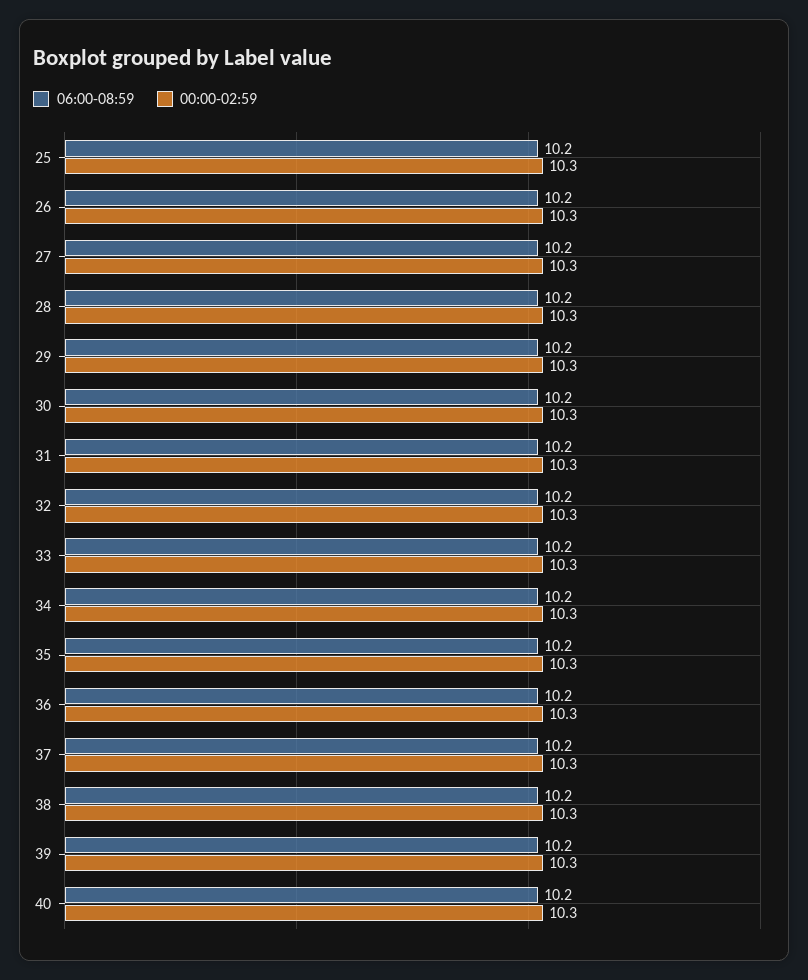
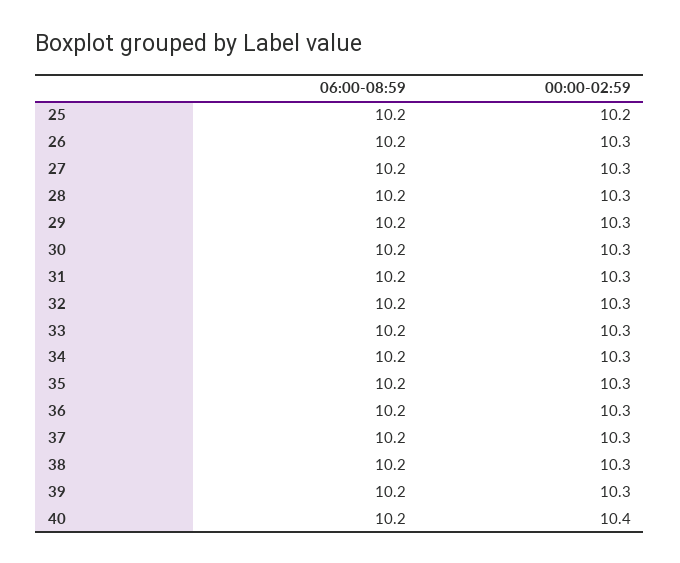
  {
    "06:00-08:59": {
      "25": 10.2,
      "26": 10.2,
      "27": 10.2,
      "28": 10.2,
      "29": 10.2,
      "30": 10.2,
      "31": 10.2,
      "32": 10.2,
      "33": 10.2,
      "34": 10.2,
      "35": 10.2,
      "36": 10.2,
      "37": 10.2,
      "38": 10.2,
      "39": 10.2,
      "40": 10.2
    },
    "00:00-02:59": {
-     "25": 10.3,
+     "25": 10.2,
      "26": 10.3,
      "27": 10.3,
      "28": 10.3,
      "29": 10.3,
      "30": 10.3,
      "31": 10.3,
      "32": 10.3,
      "33": 10.3,
      "34": 10.3,
      "35": 10.3,
      "36": 10.3,
      "37": 10.3,
      "38": 10.3,
      "39": 10.3,
-     "40": 10.3
+     "40": 10.4
    }
  }

